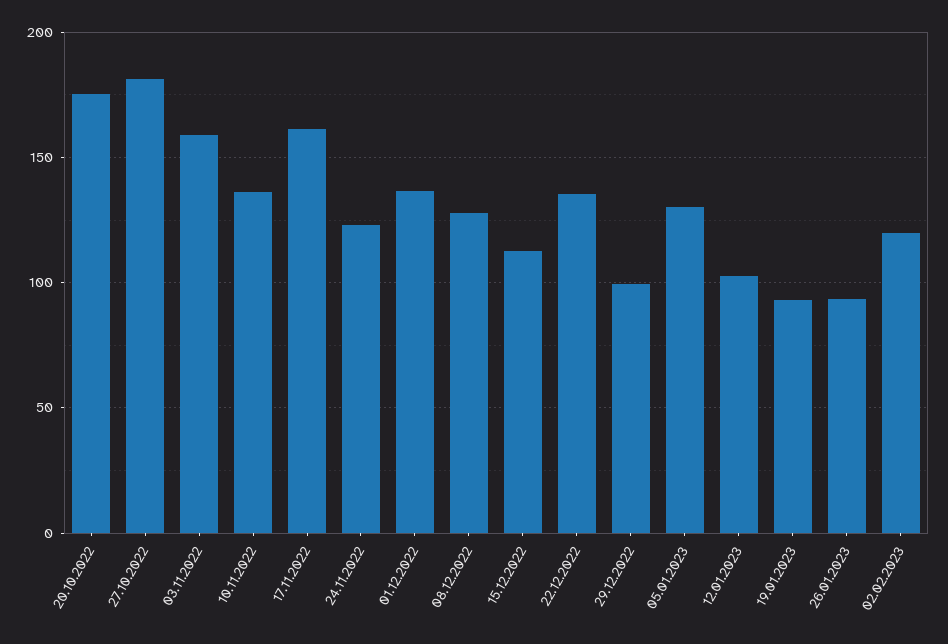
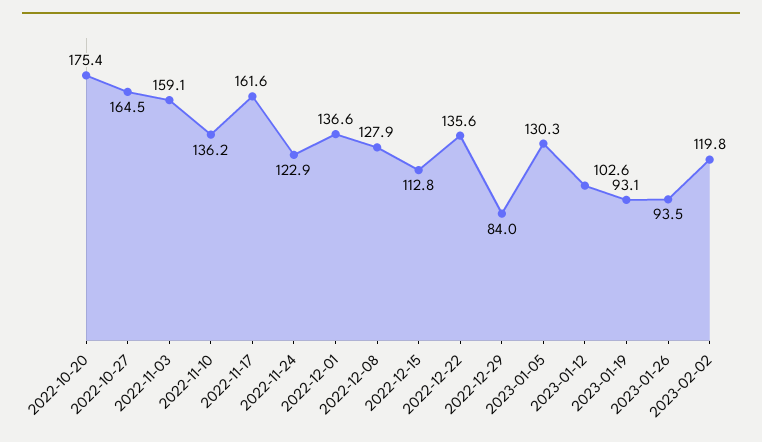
  {
    "20.10.2022": 175.4,
-   "27.10.2022": 180,
+   "27.10.2022": 164.5,
    "03.11.2022": 159.1,
    "10.11.2022": 136.2,
    "17.11.2022": 161.6,
    "24.11.2022": 122.9,
    "01.12.2022": 136.6,
    "08.12.2022": 127.9,
    "15.12.2022": 112.8,
    "22.12.2022": 135.6,
-   "29.12.2022": 100,
+   "29.12.2022": 84,
    "05.01.2023": 130.3,
    "12.01.2023": 102.6,
    "19.01.2023": 93.1,
    "26.01.2023": 93.5,
    "02.02.2023": 119.8
  }

